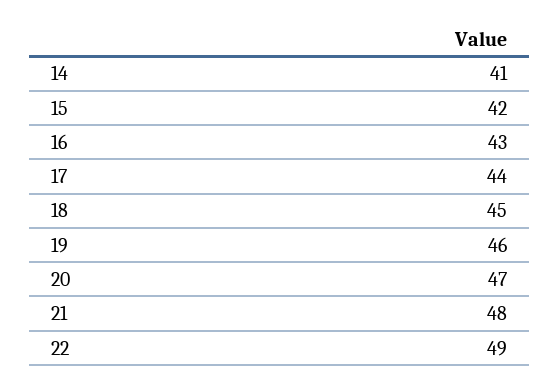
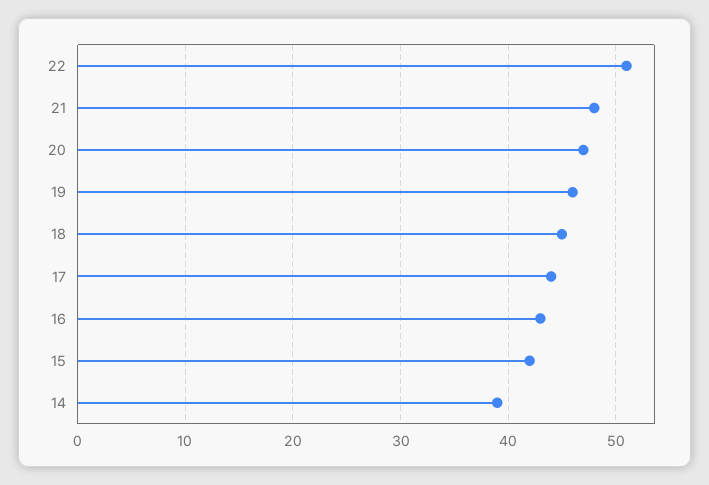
  {
-   "14": 41,
+   "14": 39,
    "15": 42,
    "16": 43,
    "17": 44,
    "18": 45,
    "19": 46,
    "20": 47,
    "21": 48,
-   "22": 49
+   "22": 51
  }

